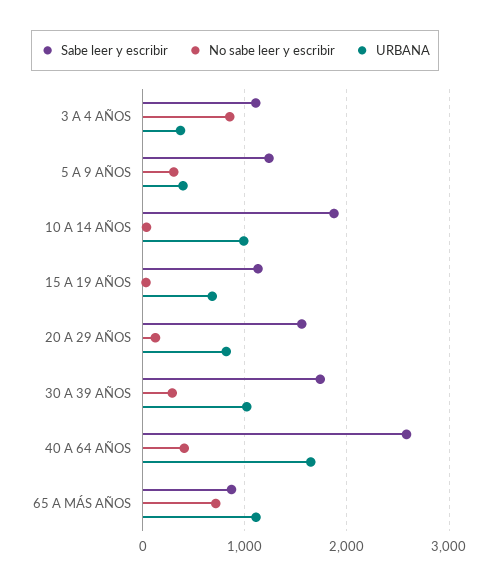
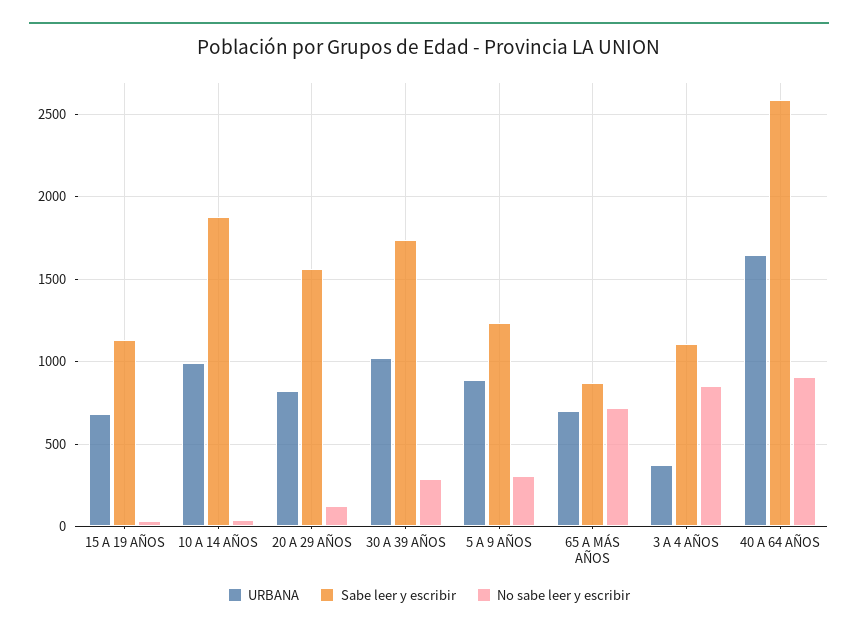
  {
    "Sabe leer y escribir": {
      "3 A 4 AÑOS": 1100,
      "5 A 9 AÑOS": 1250,
      "10 A 14 AÑOS": 1900,
      "15 A 19 AÑOS": 1150,
      "20 A 29 AÑOS": 1550,
      "30 A 39 AÑOS": 1750,
      "40 A 64 AÑOS": 2600,
      "65 A MÁS AÑOS": 850
    },
    "No sabe leer y escribir": {
      "3 A 4 AÑOS": 850,
      "5 A 9 AÑOS": 300,
      "10 A 14 AÑOS": 50,
      "15 A 19 AÑOS": 50,
      "20 A 29 AÑOS": 150,
      "30 A 39 AÑOS": 300,
-     "40 A 64 AÑOS": 400,
+     "40 A 64 AÑOS": 900,
      "65 A MÁS AÑOS": 700
    },
    "URBANA": {
      "3 A 4 AÑOS": 350,
-     "5 A 9 AÑOS": 400,
+     "5 A 9 AÑOS": 900,
      "10 A 14 AÑOS": 1000,
      "15 A 19 AÑOS": 700,
      "20 A 29 AÑOS": 800,
      "30 A 39 AÑOS": 1000,
      "40 A 64 AÑOS": 1650,
-     "65 A MÁS AÑOS": 1100
+     "65 A MÁS AÑOS": 700
    }
  }

